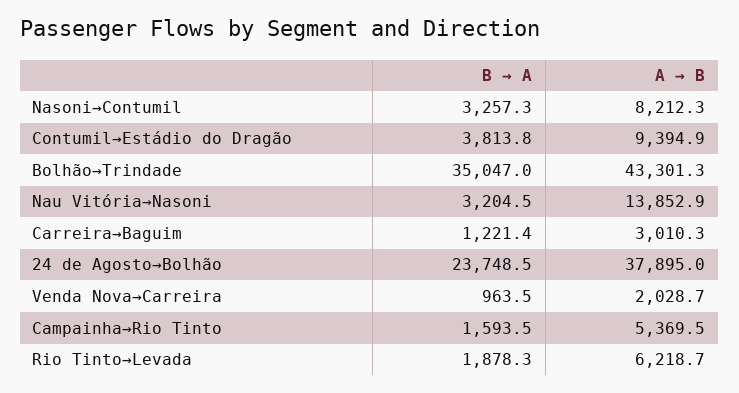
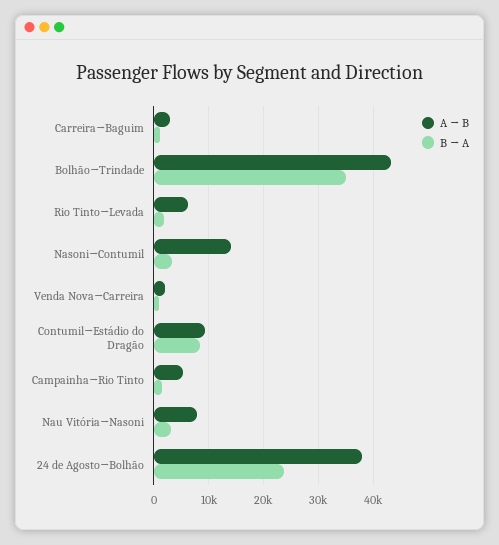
  {
    "B → A": {
      "Nasoni→Contumil": 3257.3,
-     "Contumil→Estádio do Dragão": 3813.8,
+     "Contumil→Estádio do Dragão": 8000,
      "Bolhão→Trindade": 35047,
      "Nau Vitória→Nasoni": 3204.5,
      "Carreira→Baguim": 1221.4,
      "24 de Agosto→Bolhão": 23748.5,
      "Venda Nova→Carreira": 963.5,
      "Campainha→Rio Tinto": 1593.5,
      "Rio Tinto→Levada": 1878.3
    },
    "A → B": {
-     "Nasoni→Contumil": 8212.3,
+     "Nasoni→Contumil": 14000,
      "Contumil→Estádio do Dragão": 9394.9,
      "Bolhão→Trindade": 43301.3,
-     "Nau Vitória→Nasoni": 13852.9,
+     "Nau Vitória→Nasoni": 8000,
      "Carreira→Baguim": 3010.3,
      "24 de Agosto→Bolhão": 37895,
      "Venda Nova→Carreira": 2028.7,
      "Campainha→Rio Tinto": 5369.5,
      "Rio Tinto→Levada": 6218.7
    }
  }

